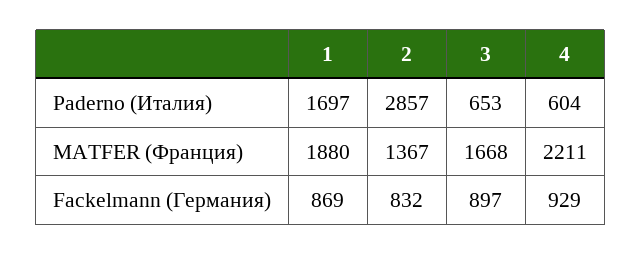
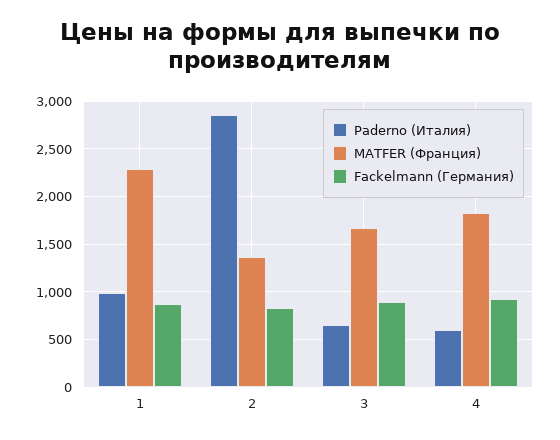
  {
    "Paderno (Италия)": {
-     "1": 1697,
+     "1": 1000,
      "2": 2857,
      "3": 653,
      "4": 604
    },
    "MATFER (Франция)": {
-     "1": 1880,
+     "1": 2300,
      "2": 1367,
      "3": 1668,
-     "4": 2211
+     "4": 1800
    },
    "Fackelmann (Германия)": {
      "1": 869,
      "2": 832,
      "3": 897,
      "4": 929
    }
  }

